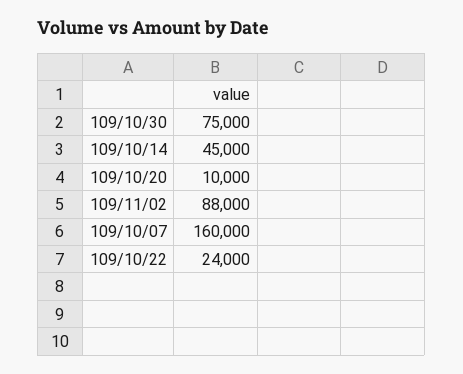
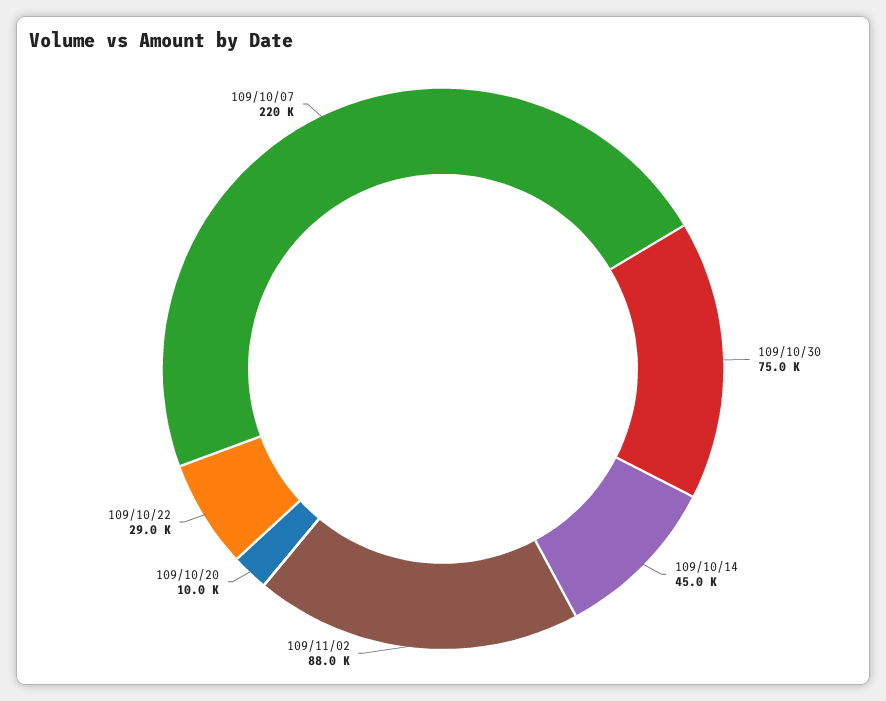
  {
    "109/10/30": 75000,
    "109/10/14": 45000,
    "109/10/20": 10000,
    "109/11/02": 88000,
-   "109/10/07": 160000,
+   "109/10/07": 220000,
-   "109/10/22": 24000
+   "109/10/22": 29000
  }

